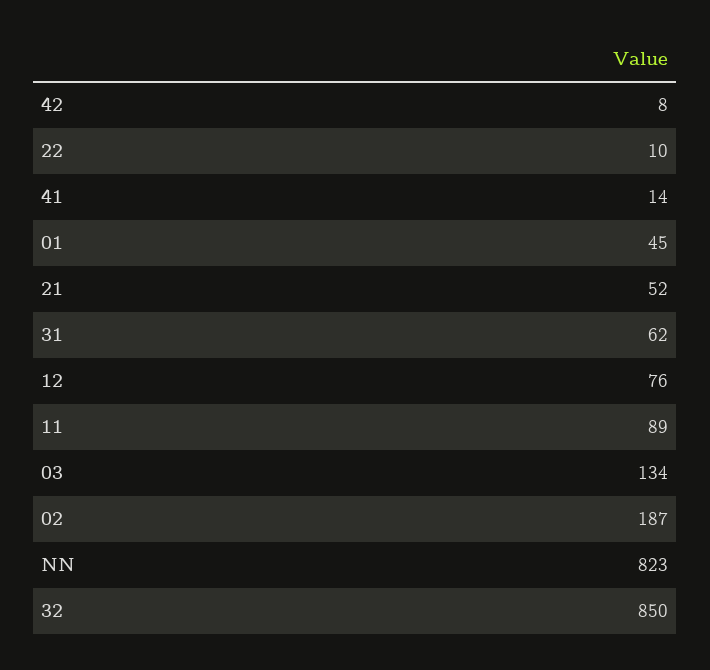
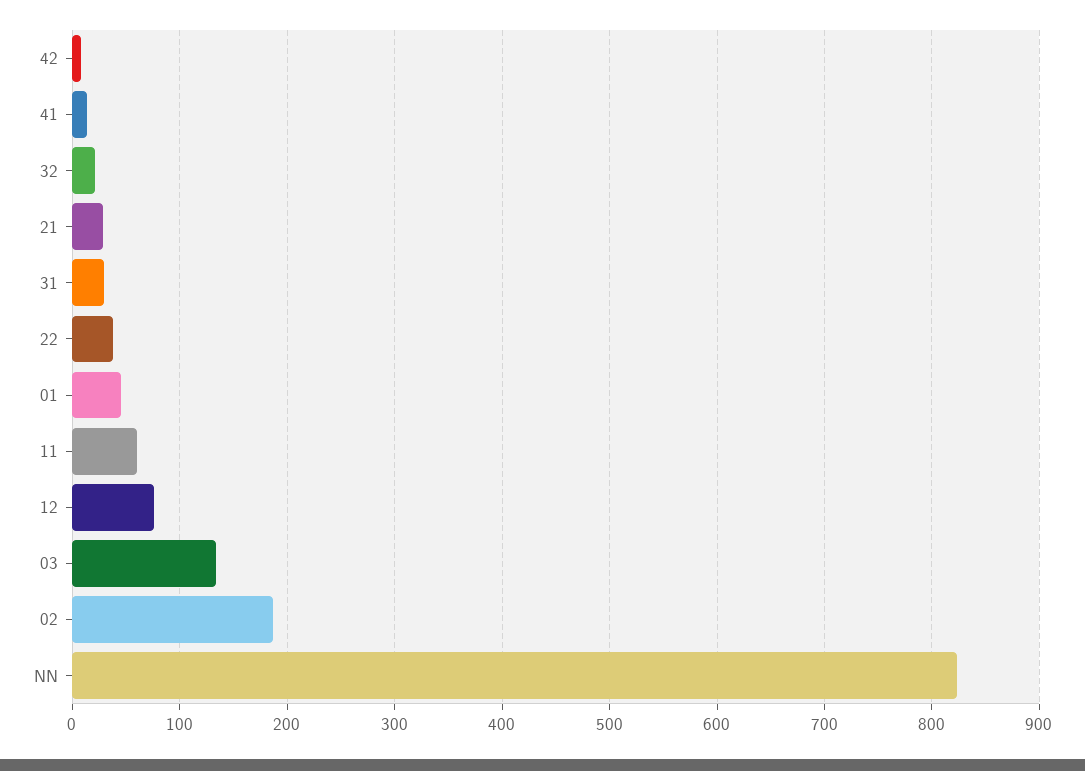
  {
    "42": 8,
-   "22": 10,
+   "22": 40,
    "41": 14,
    "01": 45,
-   "21": 52,
+   "21": 30,
-   "31": 62,
+   "31": 30,
    "12": 76,
-   "11": 89,
+   "11": 60,
    "03": 134,
    "02": 187,
    "NN": 823,
-   "32": 850
+   "32": 20
  }

